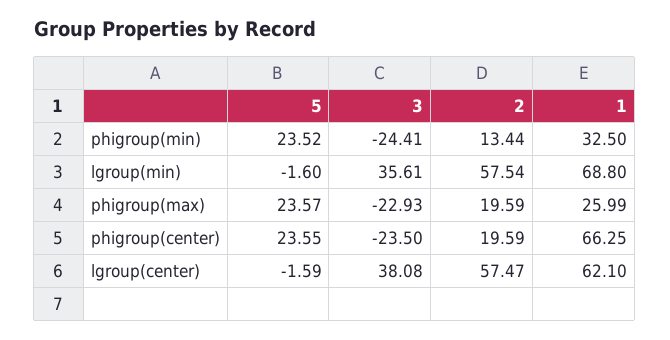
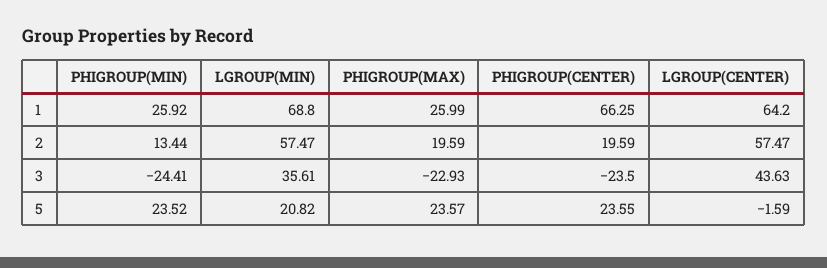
  {
    "5": {
      "phigroup(min)": 23.52,
-     "lgroup(min)": -1.6,
+     "lgroup(min)": 20.82,
      "phigroup(max)": 23.57,
      "phigroup(center)": 23.55,
      "lgroup(center)": -1.59
    },
    "3": {
      "phigroup(min)": -24.41,
      "lgroup(min)": 35.61,
      "phigroup(max)": -22.93,
      "phigroup(center)": -23.5,
-     "lgroup(center)": 38.08
+     "lgroup(center)": 43.63
    },
    "2": {
      "phigroup(min)": 13.44,
-     "lgroup(min)": 57.54,
+     "lgroup(min)": 57.47,
      "phigroup(max)": 19.59,
      "phigroup(center)": 19.59,
      "lgroup(center)": 57.47
    },
    "1": {
-     "phigroup(min)": 32.5,
+     "phigroup(min)": 25.92,
      "lgroup(min)": 68.8,
      "phigroup(max)": 25.99,
      "phigroup(center)": 66.25,
-     "lgroup(center)": 62.1
+     "lgroup(center)": 64.2
    }
  }

